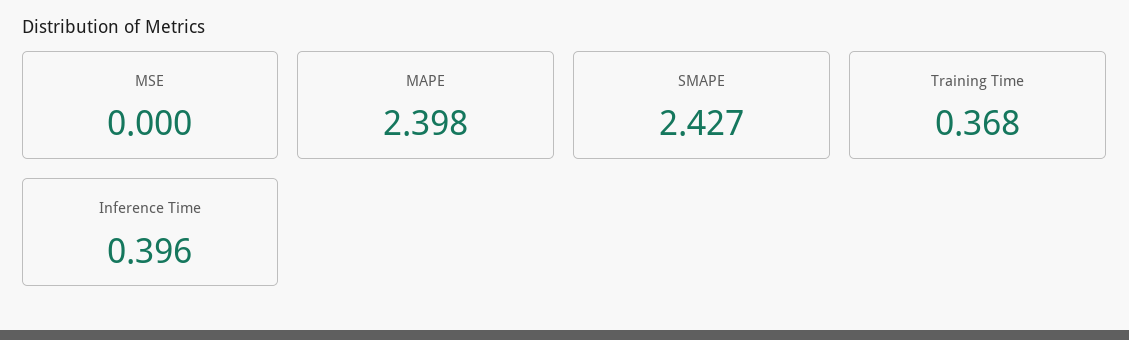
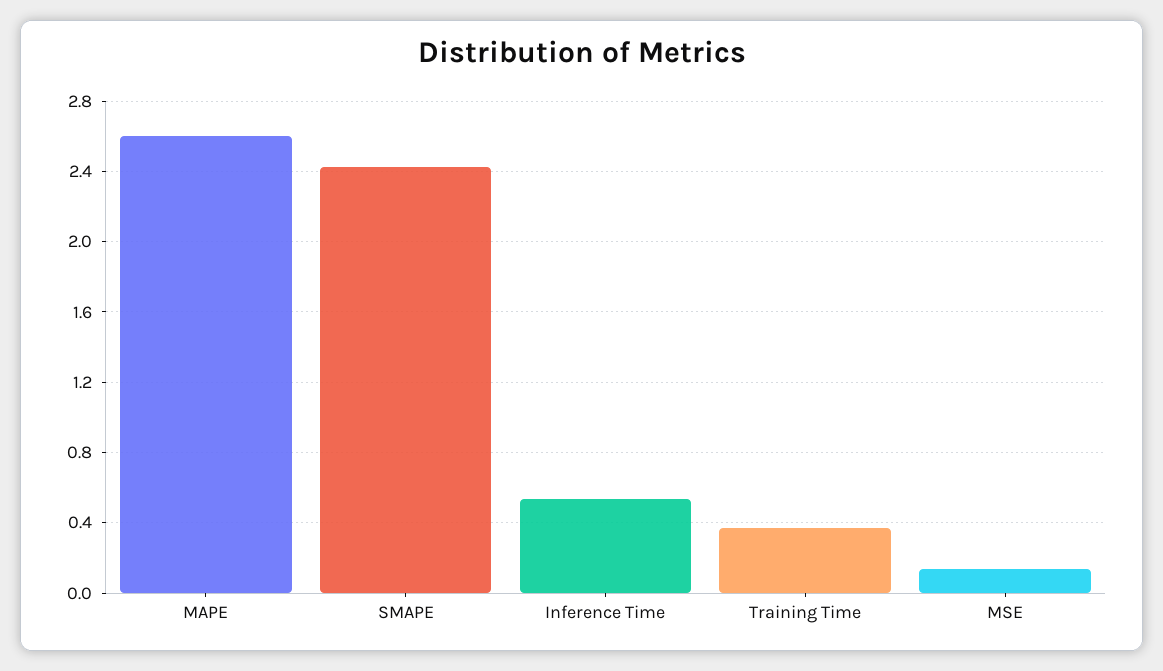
  {
-   "MSE": 0,
+   "MSE": 0.15,
-   "MAPE": 2.398,
+   "MAPE": 2.6,
    "SMAPE": 2.427,
    "Training Time": 0.368,
-   "Inference Time": 0.396
+   "Inference Time": 0.55
  }

